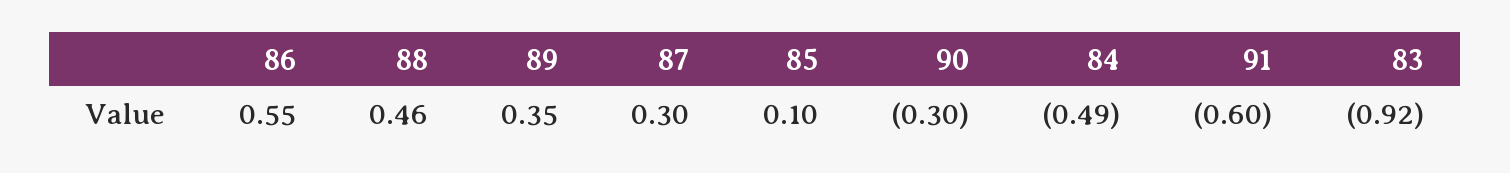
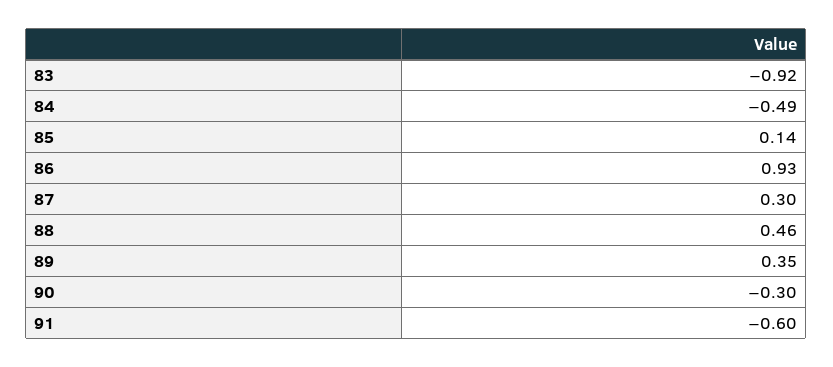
  {
-   "86": 0.55,
+   "86": 0.93,
    "88": 0.46,
    "89": 0.35,
    "87": 0.3,
-   "85": 0.1,
+   "85": 0.14,
    "90": -0.3,
    "84": -0.49,
    "91": -0.6,
    "83": -0.92
  }

